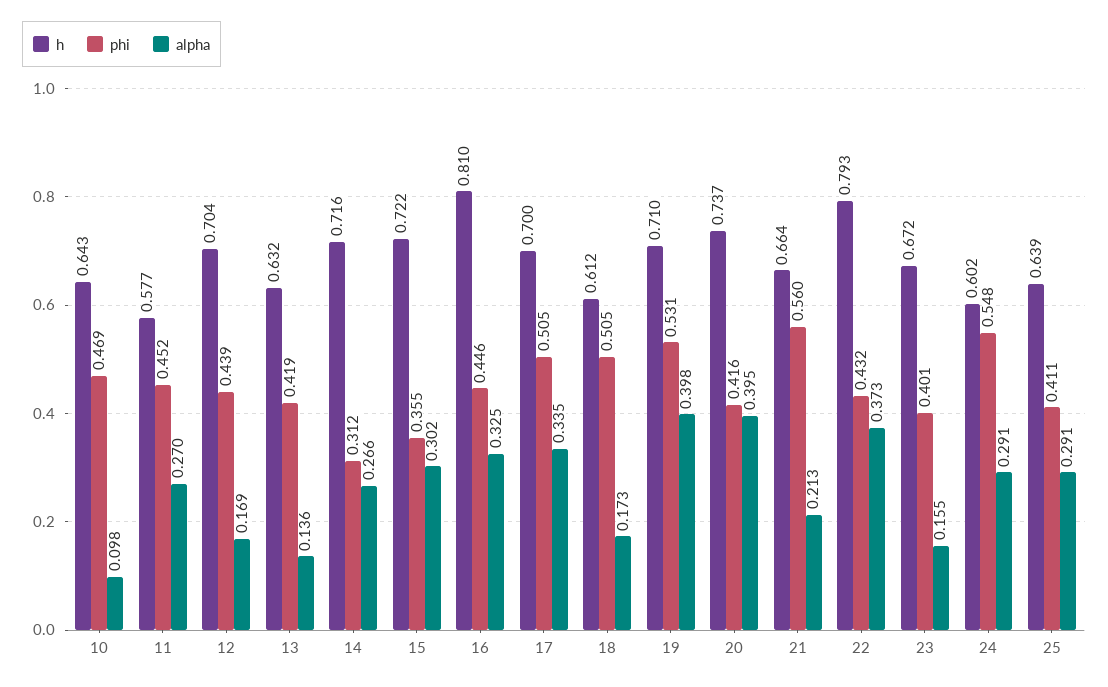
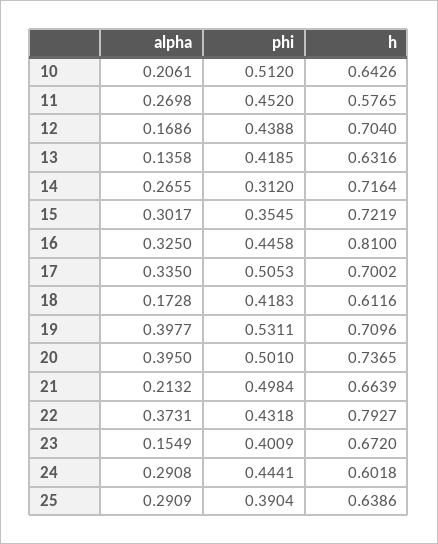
  {
    "h": {
      "10": 0.6426,
      "11": 0.5765,
      "12": 0.704,
      "13": 0.6316,
      "14": 0.7164,
      "15": 0.7219,
      "16": 0.81,
      "17": 0.7002,
      "18": 0.6116,
      "19": 0.7096,
      "20": 0.7365,
      "21": 0.6639,
      "22": 0.7927,
      "23": 0.672,
      "24": 0.6018,
      "25": 0.6386
    },
    "phi": {
-     "10": 0.469,
+     "10": 0.512,
      "11": 0.452,
      "12": 0.4388,
      "13": 0.4185,
      "14": 0.312,
      "15": 0.3545,
      "16": 0.4458,
      "17": 0.5053,
-     "18": 0.505,
+     "18": 0.4183,
      "19": 0.5311,
-     "20": 0.416,
+     "20": 0.501,
-     "21": 0.56,
+     "21": 0.4984,
      "22": 0.4318,
      "23": 0.4009,
-     "24": 0.548,
+     "24": 0.4441,
-     "25": 0.411
+     "25": 0.3904
    },
    "alpha": {
-     "10": 0.098,
+     "10": 0.2061,
      "11": 0.2698,
      "12": 0.1686,
      "13": 0.1358,
      "14": 0.2655,
      "15": 0.3017,
      "16": 0.325,
      "17": 0.335,
      "18": 0.1728,
      "19": 0.3977,
      "20": 0.395,
      "21": 0.2132,
      "22": 0.3731,
      "23": 0.1549,
      "24": 0.2908,
      "25": 0.2909
    }
  }

